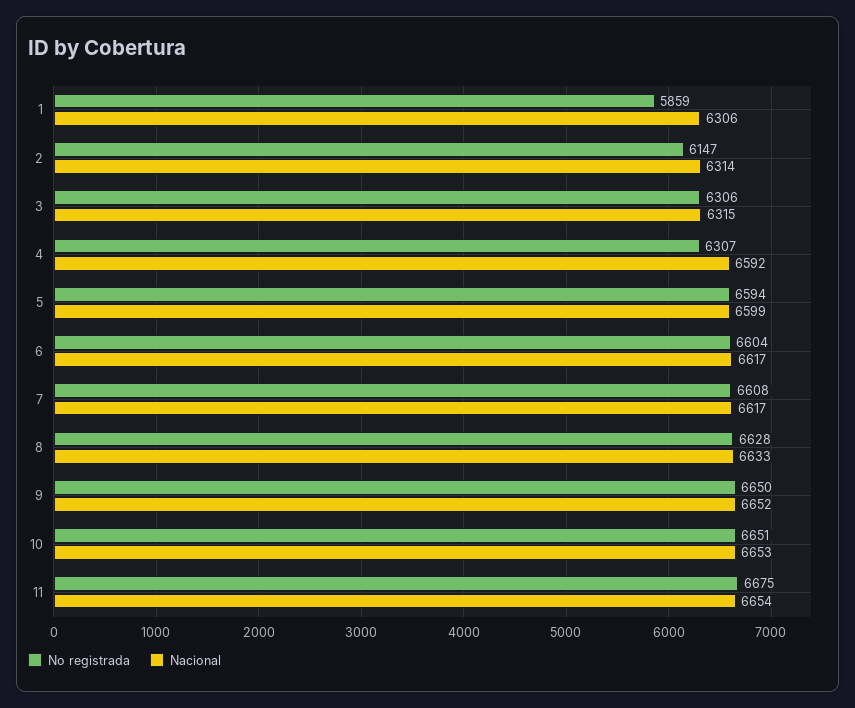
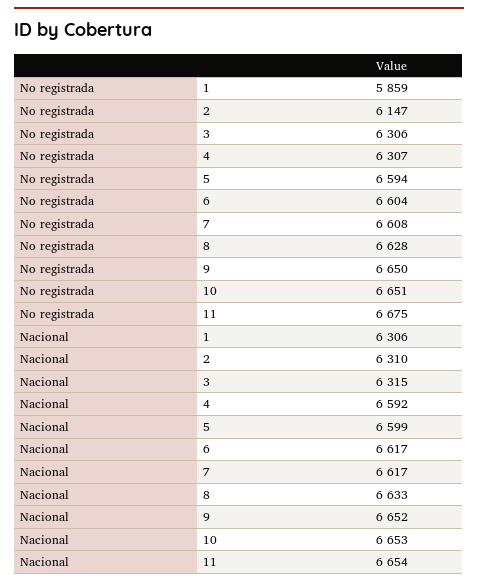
  {
    "No registrada": {
      "1": 5859,
      "2": 6147,
      "3": 6306,
      "4": 6307,
      "5": 6594,
      "6": 6604,
      "7": 6608,
      "8": 6628,
      "9": 6650,
      "10": 6651,
      "11": 6675
    },
    "Nacional": {
      "1": 6306,
-     "2": 6314,
+     "2": 6310,
      "3": 6315,
      "4": 6592,
      "5": 6599,
      "6": 6617,
      "7": 6617,
      "8": 6633,
      "9": 6652,
      "10": 6653,
      "11": 6654
    }
  }

